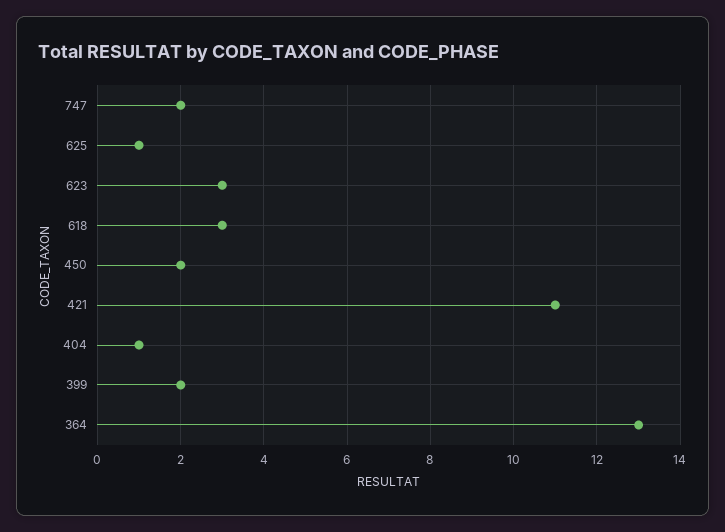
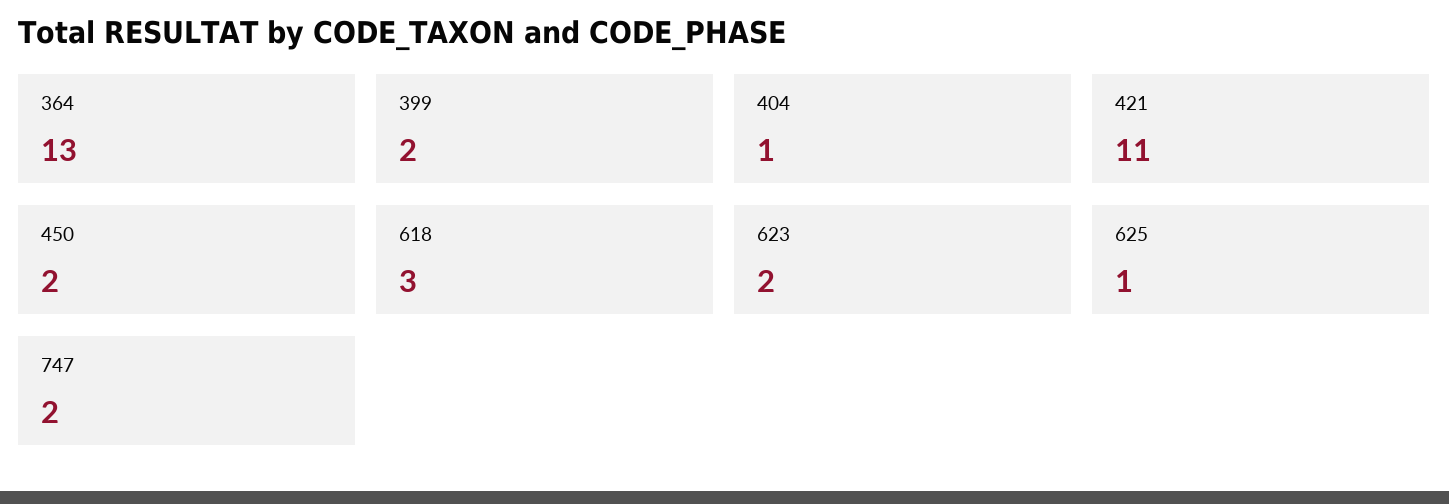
  {
    "747": 2,
    "625": 1,
-   "623": 3,
+   "623": 2,
    "618": 3,
    "450": 2,
    "421": 11,
    "404": 1,
    "399": 2,
    "364": 13
  }

